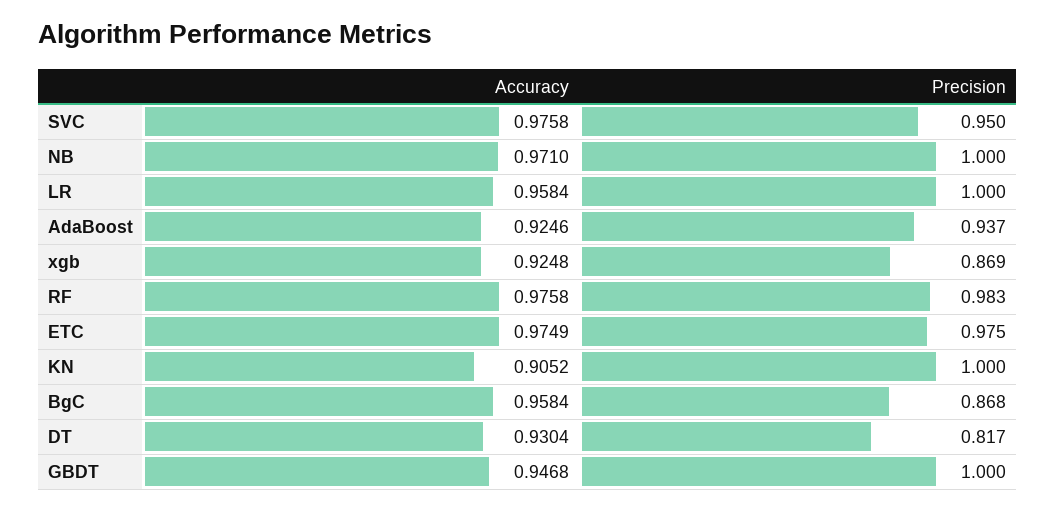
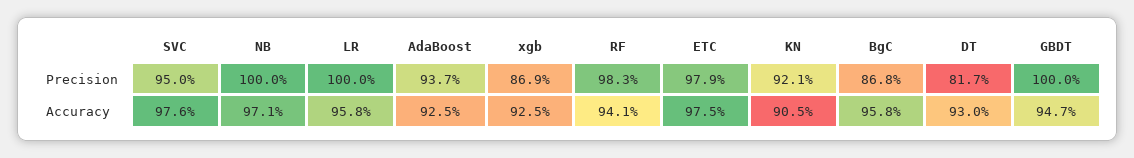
  {
    "Accuracy": {
      "SVC": 0.9758,
      "NB": 0.971,
      "LR": 0.9584,
      "AdaBoost": 0.9246,
      "xgb": 0.9248,
-     "RF": 0.9758,
+     "RF": 0.941,
      "ETC": 0.9749,
      "KN": 0.9052,
      "BgC": 0.9584,
      "DT": 0.9304,
      "GBDT": 0.9468
    },
    "Precision": {
      "SVC": 0.95,
      "NB": 1,
      "LR": 1,
      "AdaBoost": 0.937,
      "xgb": 0.869,
      "RF": 0.983,
-     "ETC": 0.975,
+     "ETC": 0.979,
-     "KN": 1,
+     "KN": 0.921,
      "BgC": 0.868,
      "DT": 0.817,
      "GBDT": 1
    }
  }

